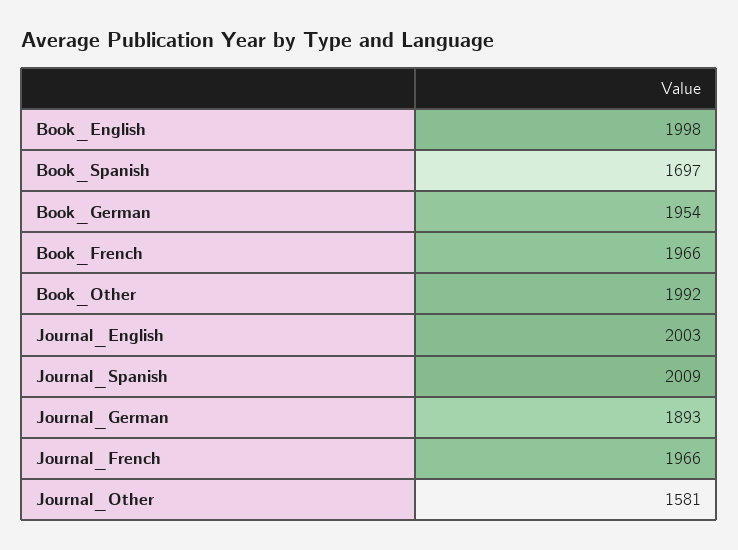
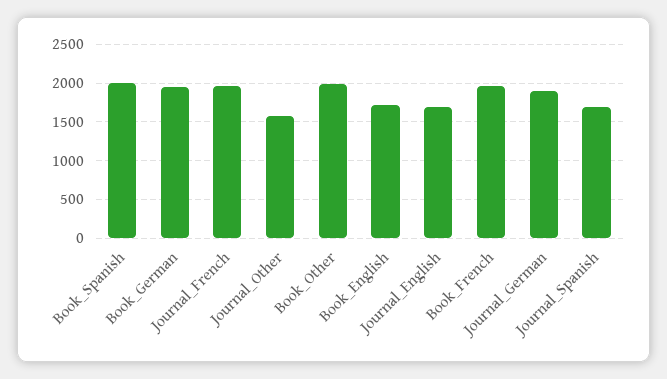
  {
-   "Book_English": 1998,
+   "Book_English": 1700,
-   "Book_Spanish": 1697,
+   "Book_Spanish": 2000,
    "Book_German": 1954,
    "Book_French": 1966,
    "Book_Other": 1992,
-   "Journal_English": 2003,
+   "Journal_English": 1700,
-   "Journal_Spanish": 2009,
+   "Journal_Spanish": 1700,
    "Journal_German": 1893,
    "Journal_French": 1966,
    "Journal_Other": 1581
  }

